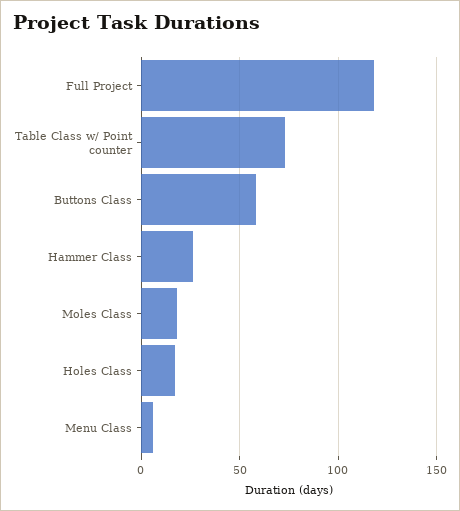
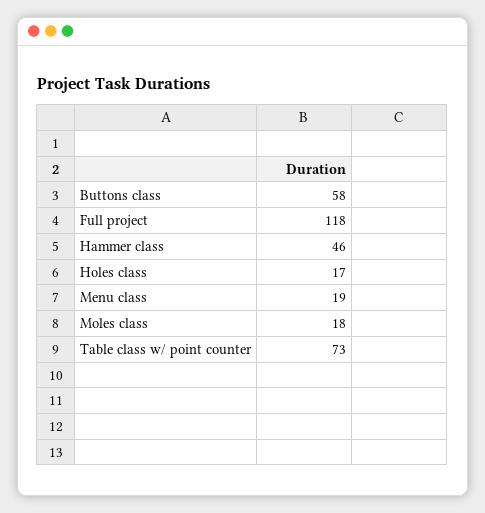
  {
    "Full Project": 118,
    "Table Class w/ Point counter": 73,
    "Buttons Class": 58,
-   "Hammer Class": 25,
+   "Hammer Class": 46,
    "Moles Class": 18,
    "Holes Class": 17,
-   "Menu Class": 5
+   "Menu Class": 19
  }

